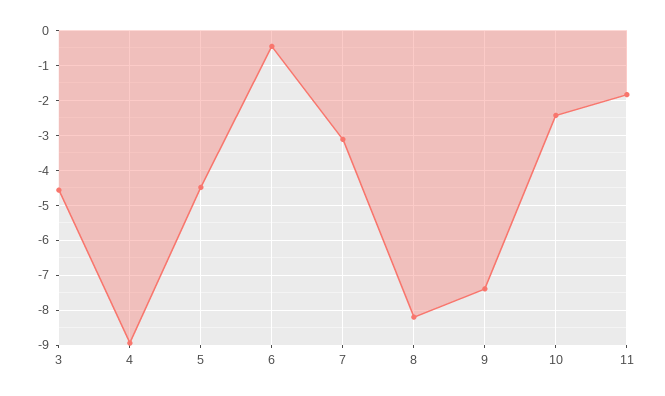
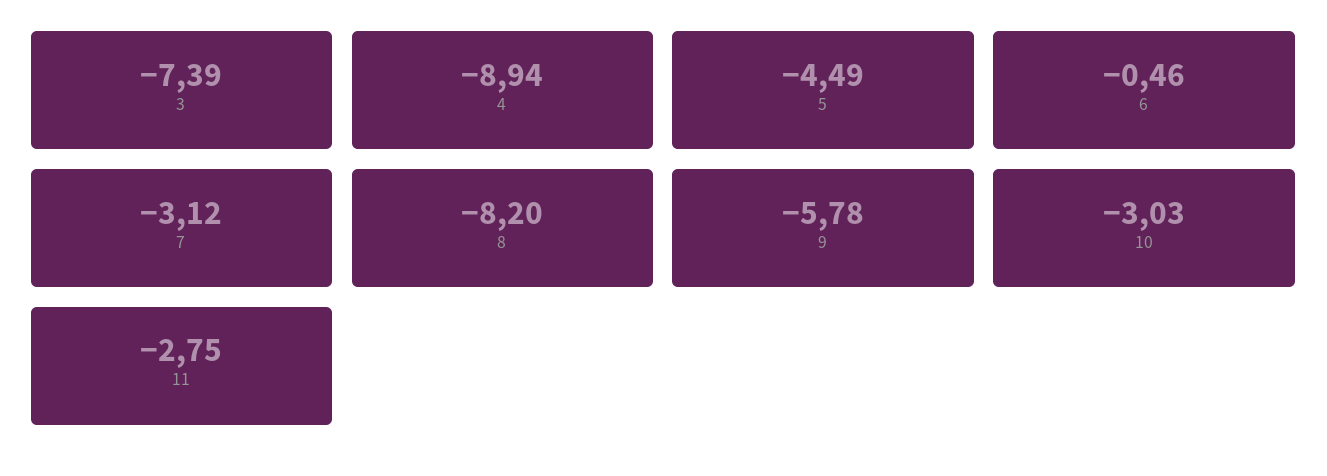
  {
-   "3": -4.6,
+   "3": -7.39,
    "4": -8.94,
    "5": -4.49,
    "6": -0.46,
    "7": -3.12,
    "8": -8.2,
-   "9": -7.4,
+   "9": -5.78,
-   "10": -2.4,
+   "10": -3.03,
-   "11": -1.8
+   "11": -2.75
  }

